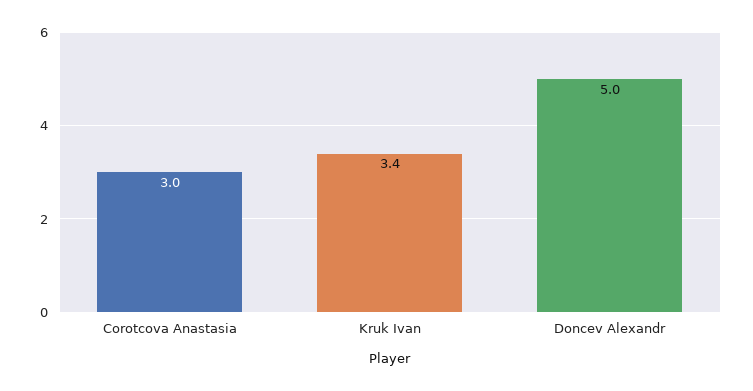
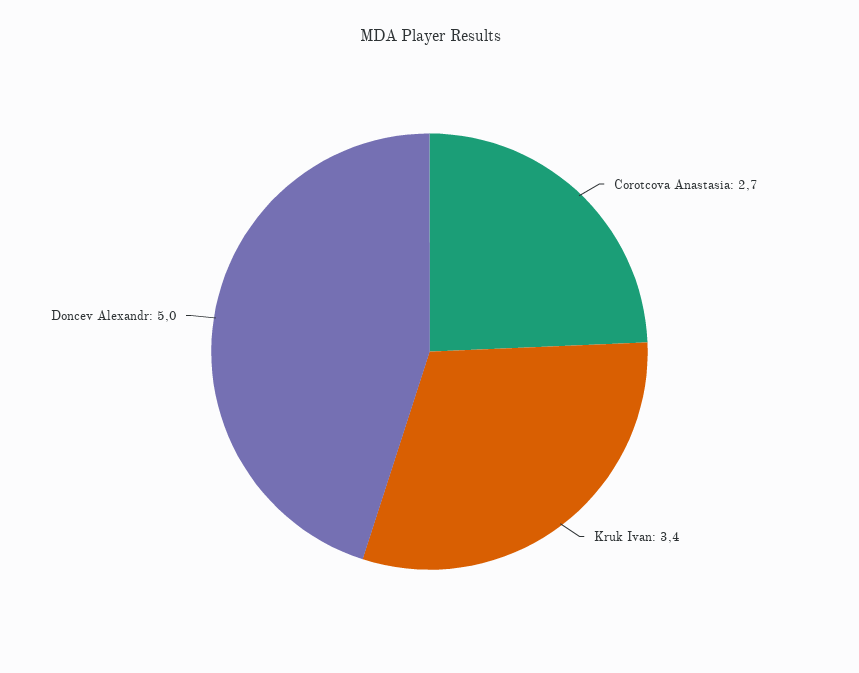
  {
-   "Corotcova Anastasia": 3,
+   "Corotcova Anastasia": 2.7,
    "Kruk Ivan": 3.4,
    "Doncev Alexandr": 5
  }

